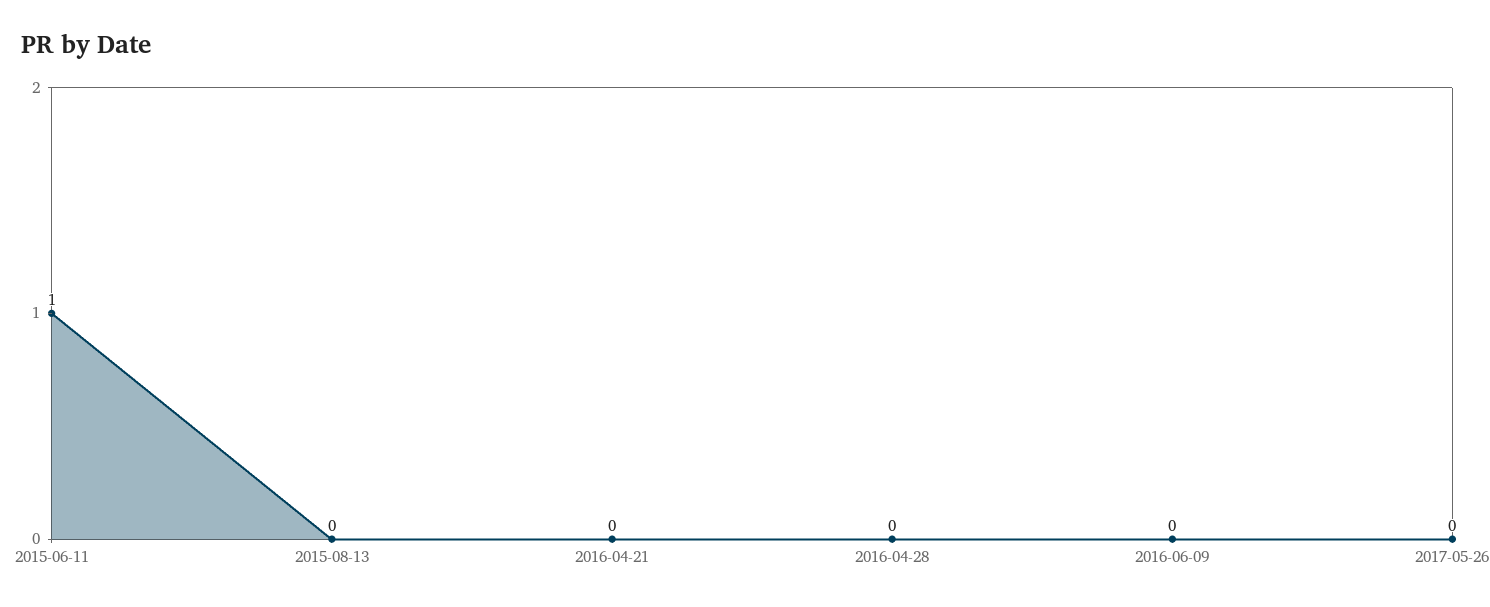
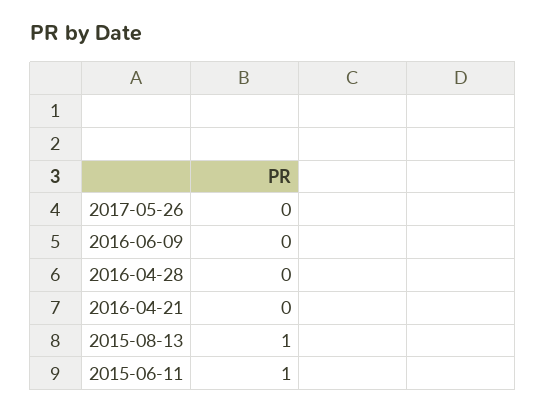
  {
    "2015-06-11": 1,
-   "2015-08-13": 0,
+   "2015-08-13": 1,
    "2016-04-21": 0,
    "2016-04-28": 0,
    "2016-06-09": 0,
    "2017-05-26": 0
  }

